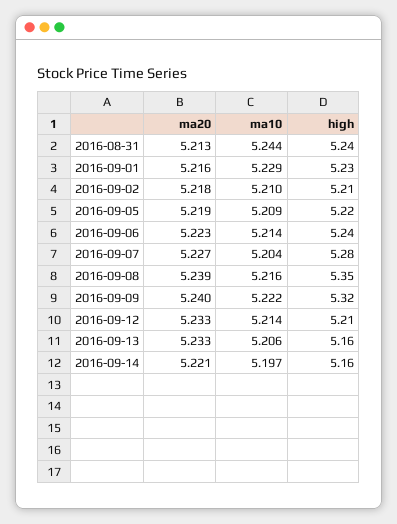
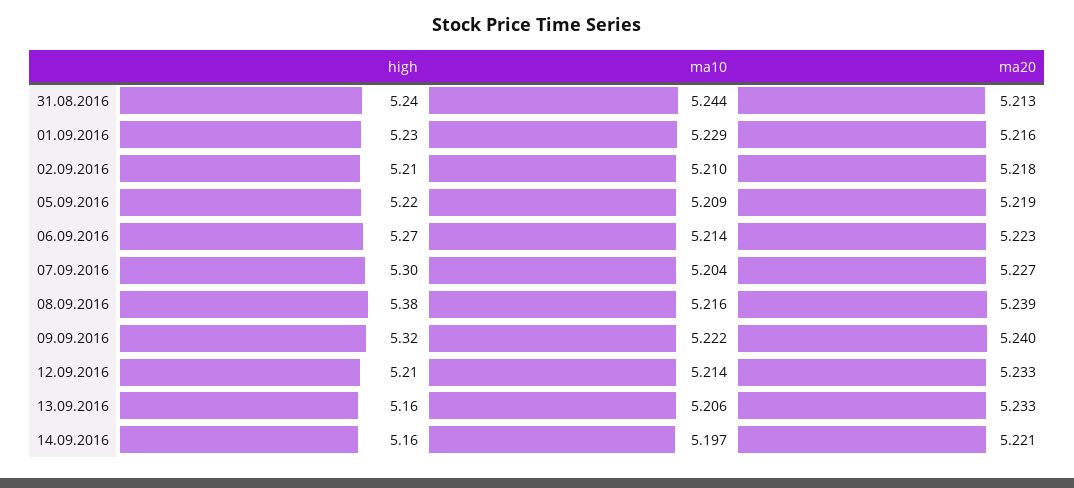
  {
    "ma20": {
      "2016-08-31": 5.213,
      "2016-09-01": 5.216,
      "2016-09-02": 5.218,
      "2016-09-05": 5.219,
      "2016-09-06": 5.223,
      "2016-09-07": 5.227,
      "2016-09-08": 5.239,
      "2016-09-09": 5.24,
      "2016-09-12": 5.233,
      "2016-09-13": 5.233,
      "2016-09-14": 5.221
    },
    "ma10": {
      "2016-08-31": 5.244,
      "2016-09-01": 5.229,
      "2016-09-02": 5.21,
      "2016-09-05": 5.209,
      "2016-09-06": 5.214,
      "2016-09-07": 5.204,
      "2016-09-08": 5.216,
      "2016-09-09": 5.222,
      "2016-09-12": 5.214,
      "2016-09-13": 5.206,
      "2016-09-14": 5.197
    },
    "high": {
      "2016-08-31": 5.24,
      "2016-09-01": 5.23,
      "2016-09-02": 5.21,
      "2016-09-05": 5.22,
-     "2016-09-06": 5.24,
+     "2016-09-06": 5.27,
-     "2016-09-07": 5.28,
+     "2016-09-07": 5.3,
-     "2016-09-08": 5.35,
+     "2016-09-08": 5.38,
      "2016-09-09": 5.32,
      "2016-09-12": 5.21,
      "2016-09-13": 5.16,
      "2016-09-14": 5.16
    }
  }

